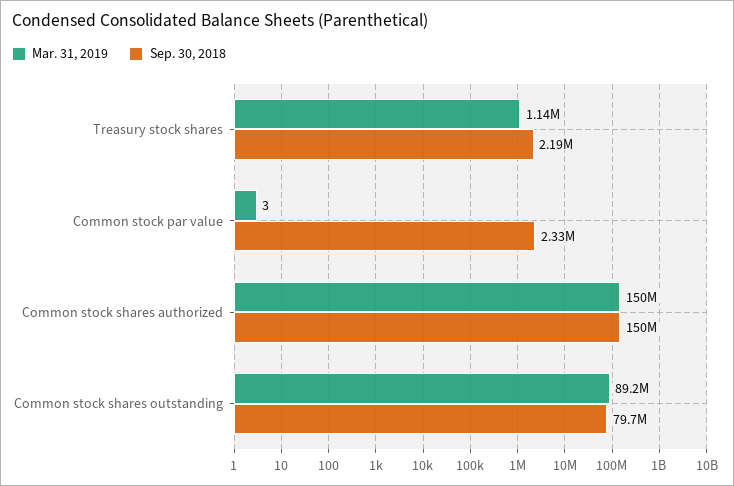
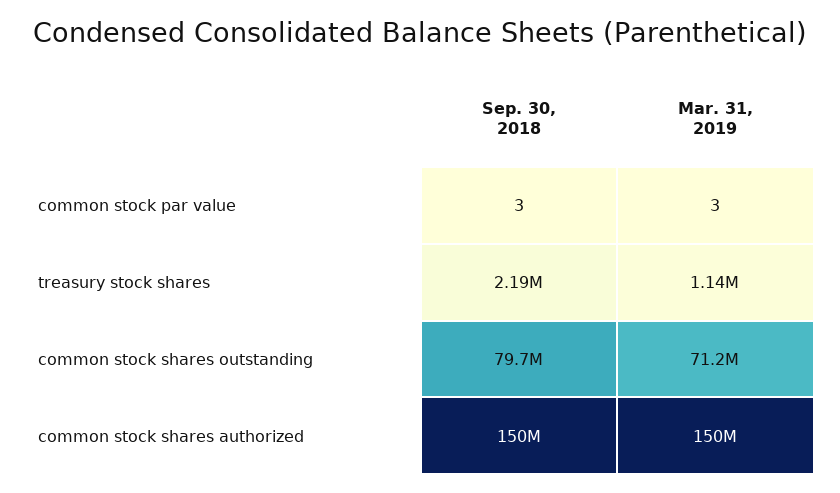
  {
    "Mar. 31, 2019": {
      "Treasury stock shares": 1140000,
      "Common stock par value": 3,
      "Common stock shares authorized": 150000000,
-     "Common stock shares outstanding": 89200000
+     "Common stock shares outstanding": 71200000
    },
    "Sep. 30, 2018": {
      "Treasury stock shares": 2190000,
-     "Common stock par value": 2330000,
+     "Common stock par value": 3,
      "Common stock shares authorized": 150000000,
      "Common stock shares outstanding": 79700000
    }
  }

